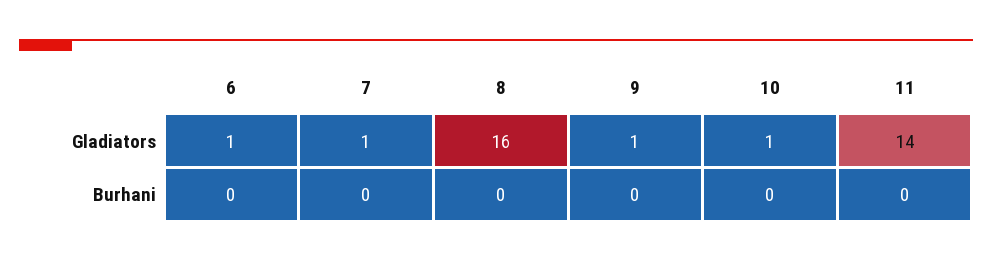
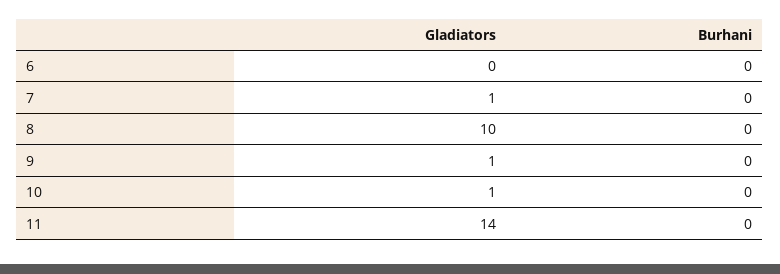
  {
    "6": {
-     "Gladiators": 1,
+     "Gladiators": 0,
      "Burhani": 0
    },
    "7": {
      "Gladiators": 1,
      "Burhani": 0
    },
    "8": {
-     "Gladiators": 16,
+     "Gladiators": 10,
      "Burhani": 0
    },
    "9": {
      "Gladiators": 1,
      "Burhani": 0
    },
    "10": {
      "Gladiators": 1,
      "Burhani": 0
    },
    "11": {
      "Gladiators": 14,
      "Burhani": 0
    }
  }

